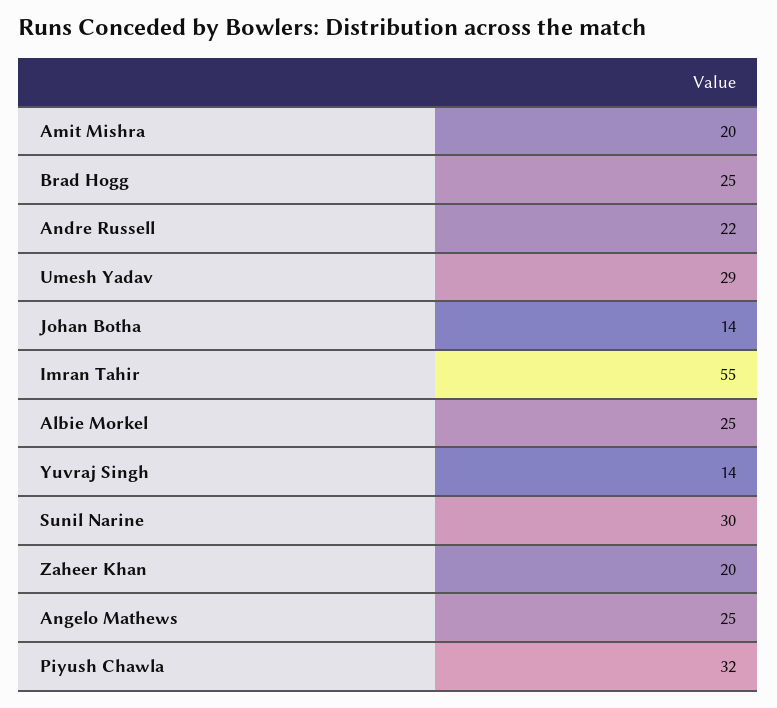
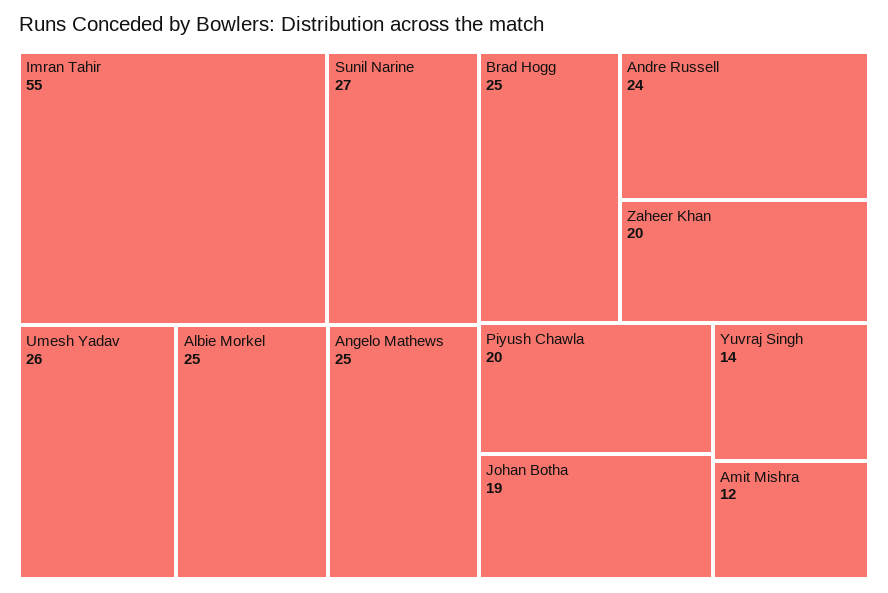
  {
-   "Amit Mishra": 20,
+   "Amit Mishra": 12,
    "Brad Hogg": 25,
-   "Andre Russell": 22,
+   "Andre Russell": 24,
-   "Umesh Yadav": 29,
+   "Umesh Yadav": 26,
-   "Johan Botha": 14,
+   "Johan Botha": 19,
    "Imran Tahir": 55,
    "Albie Morkel": 25,
    "Yuvraj Singh": 14,
-   "Sunil Narine": 30,
+   "Sunil Narine": 27,
    "Zaheer Khan": 20,
    "Angelo Mathews": 25,
-   "Piyush Chawla": 32
+   "Piyush Chawla": 20
  }

